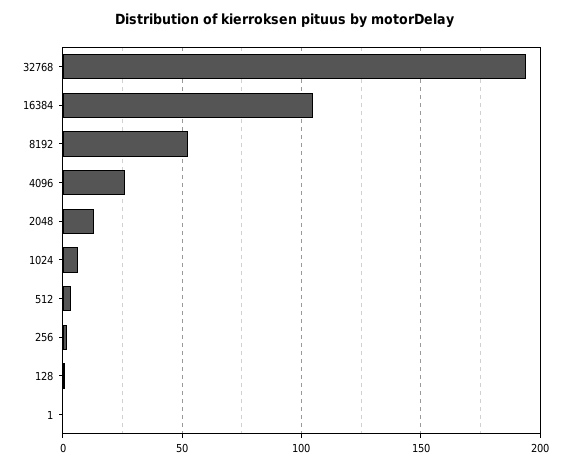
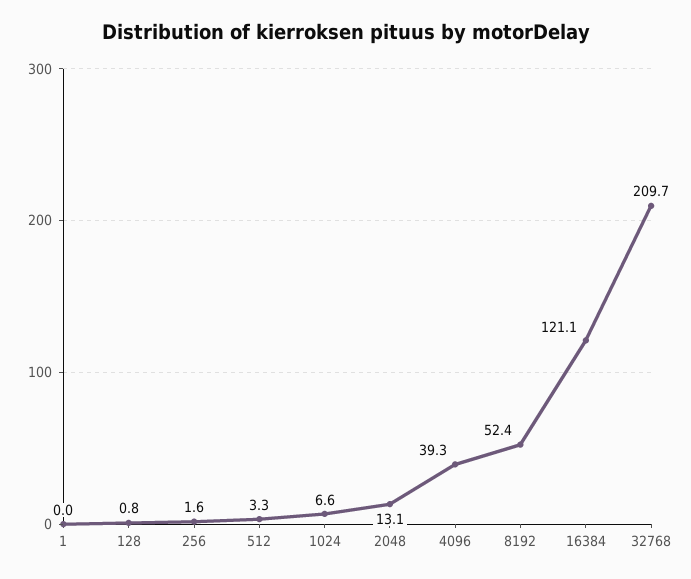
  {
-   "32768": 195,
+   "32768": 209.7,
-   "16384": 105,
+   "16384": 121.1,
    "8192": 52.4,
-   "4096": 25,
+   "4096": 39.3,
    "2048": 13.1,
    "1024": 6.6,
    "512": 3.3,
    "256": 1.6,
    "128": 0.8,
    "1": 0
  }

